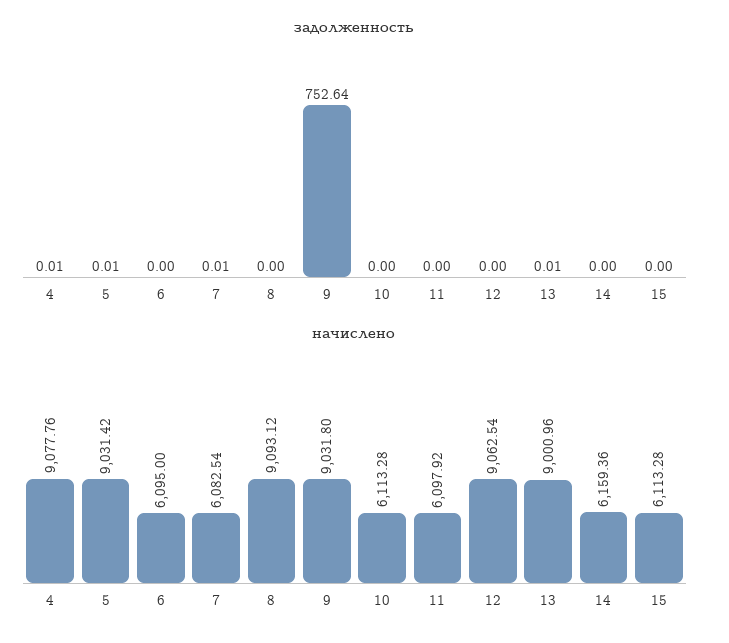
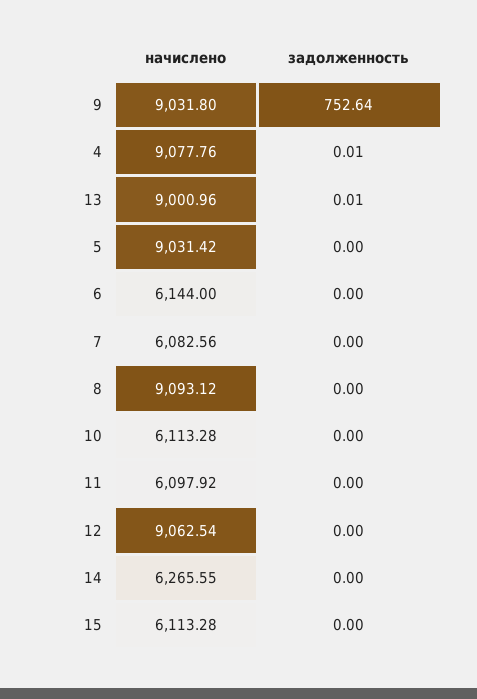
  {
    "задолженность": {
      "4": 0.01,
-     "5": 0.01,
+     "5": 0,
      "6": 0,
-     "7": 0.01,
+     "7": 0,
      "8": 0,
      "9": 752.64,
      "10": 0,
      "11": 0,
      "12": 0,
      "13": 0.01,
      "14": 0,
      "15": 0
    },
    "начислено": {
      "4": 9077.76,
      "5": 9031.42,
-     "6": 6095,
+     "6": 6144,
-     "7": 6082.54,
+     "7": 6082.56,
      "8": 9093.12,
      "9": 9031.8,
      "10": 6113.28,
      "11": 6097.92,
      "12": 9062.54,
      "13": 9000.96,
-     "14": 6159.36,
+     "14": 6265.55,
      "15": 6113.28
    }
  }

